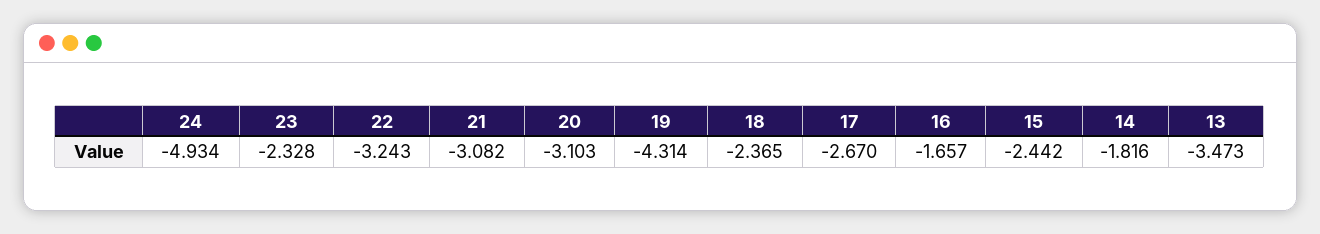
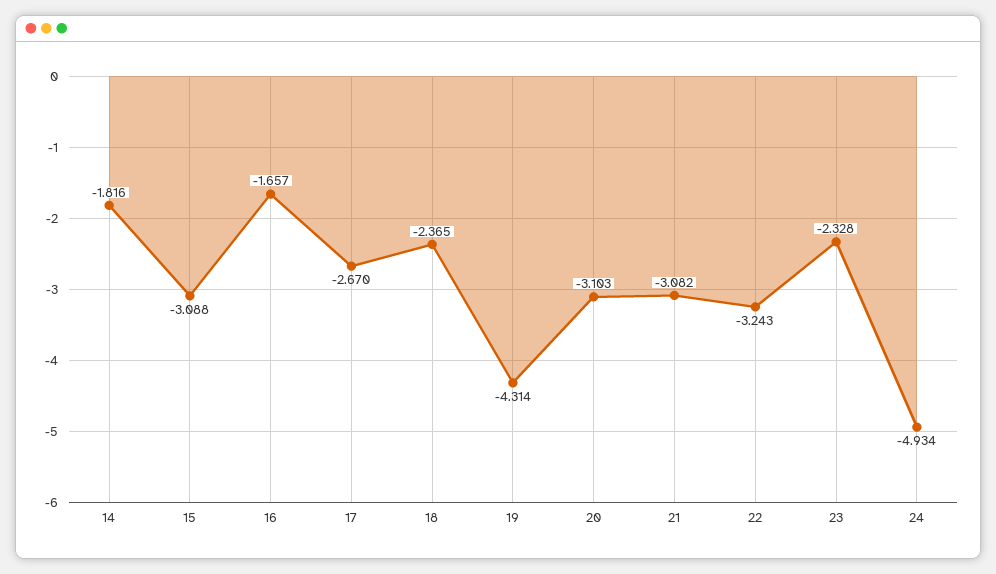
  {
    "24": -4.934,
    "23": -2.328,
    "22": -3.243,
    "21": -3.082,
    "20": -3.103,
    "19": -4.314,
    "18": -2.365,
    "17": -2.67,
    "16": -1.657,
-   "15": -2.442,
+   "15": -3.088,
-   "14": -1.816,
+   "14": -1.816
-   "13": -3.473
  }

